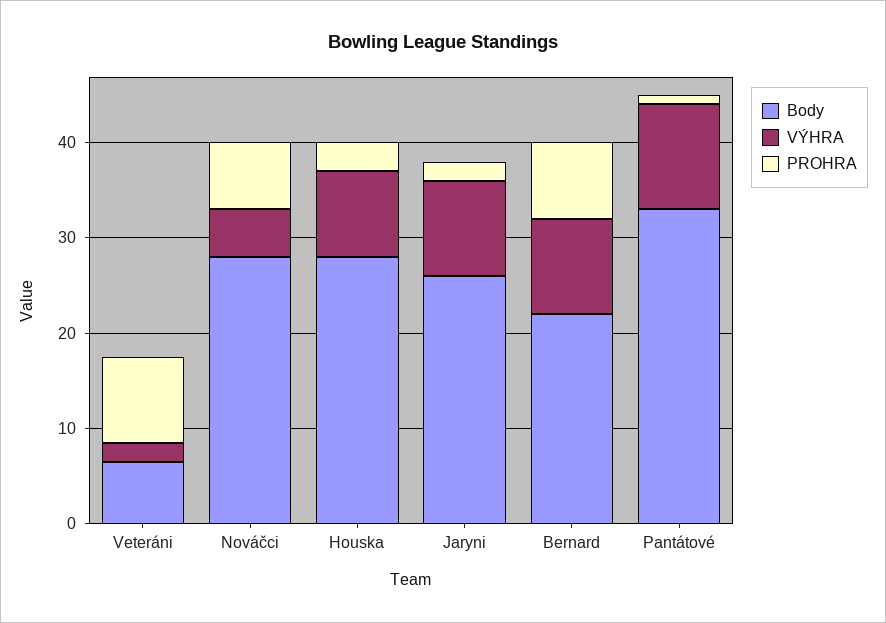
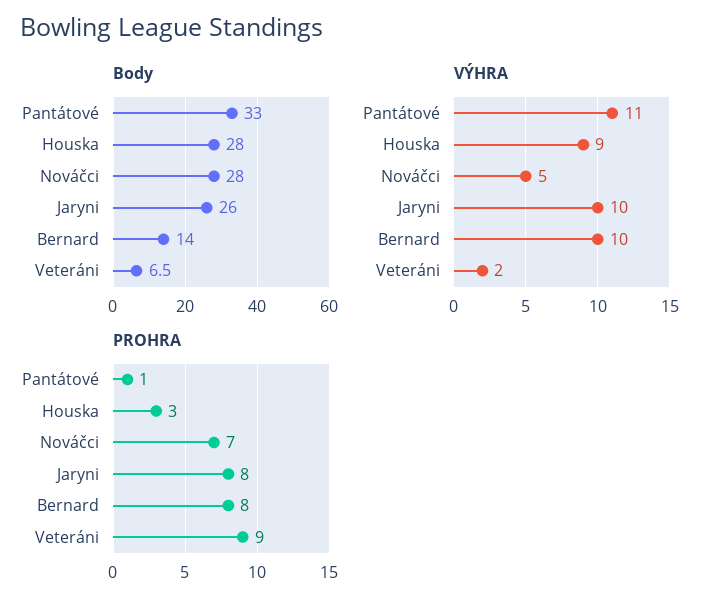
  {
    "Body": {
      "Veteráni": 6.5,
      "Nováčci": 28,
      "Houska": 28,
      "Jaryni": 26,
-     "Bernard": 22,
+     "Bernard": 14,
      "Pantátové": 33
    },
    "VÝHRA": {
      "Veteráni": 2,
      "Nováčci": 5,
      "Houska": 9,
      "Jaryni": 10,
      "Bernard": 10,
      "Pantátové": 11
    },
    "PROHRA": {
      "Veteráni": 9,
      "Nováčci": 7,
      "Houska": 3,
-     "Jaryni": 2,
+     "Jaryni": 8,
      "Bernard": 8,
      "Pantátové": 1
    }
  }

